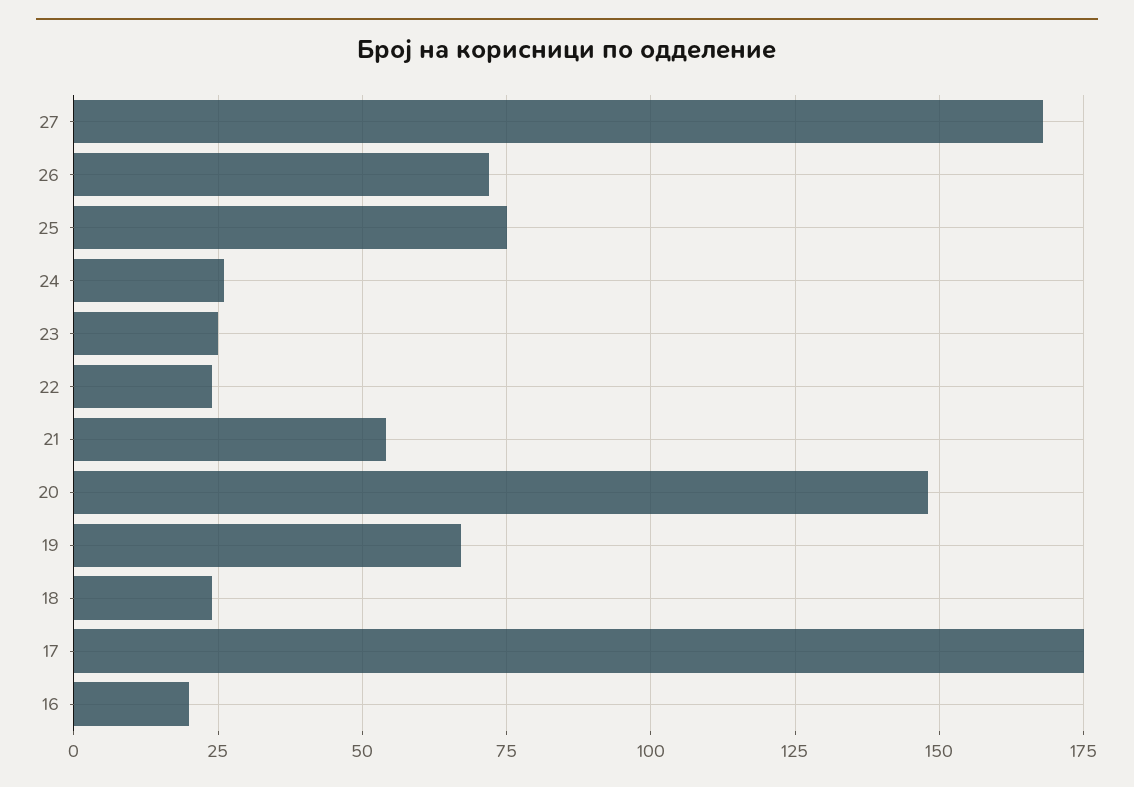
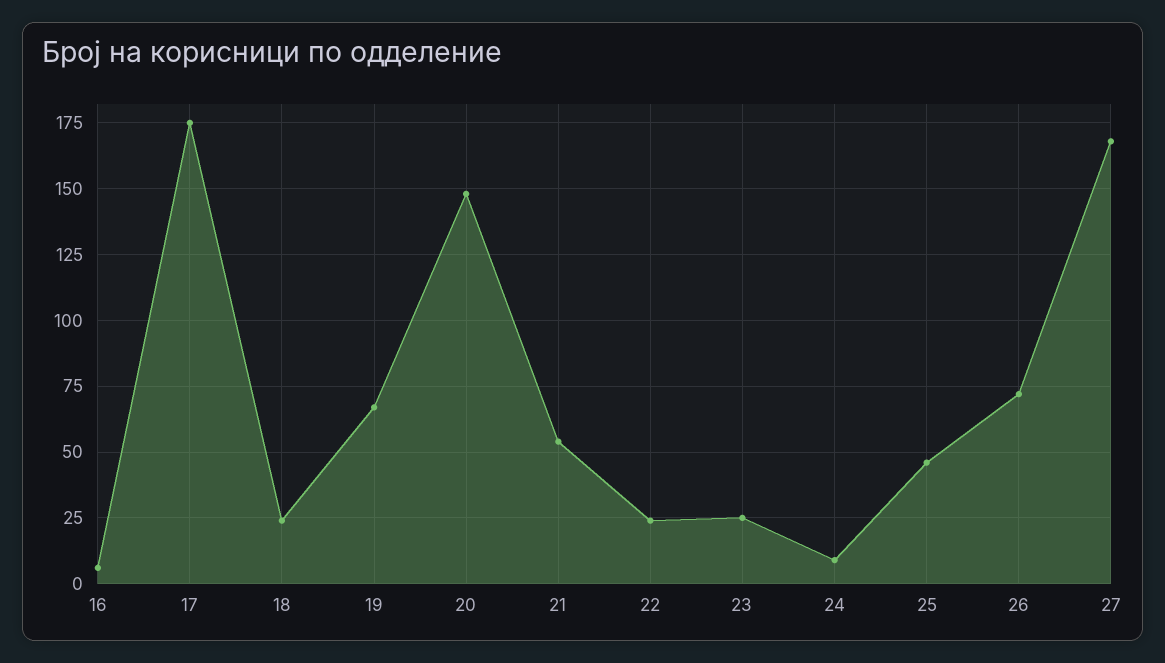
  {
    "27": 170,
    "26": 70,
-   "25": 75,
+   "25": 45,
-   "24": 25,
+   "24": 10,
    "23": 25,
    "22": 25,
    "21": 55,
    "20": 150,
    "19": 65,
    "18": 25,
    "17": 175,
-   "16": 20
+   "16": 5
  }

